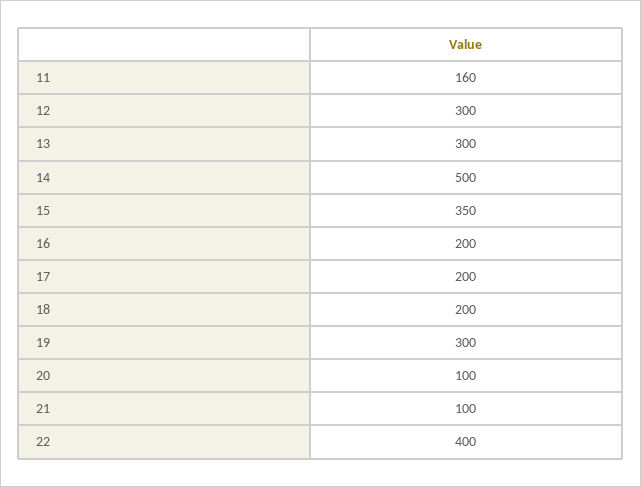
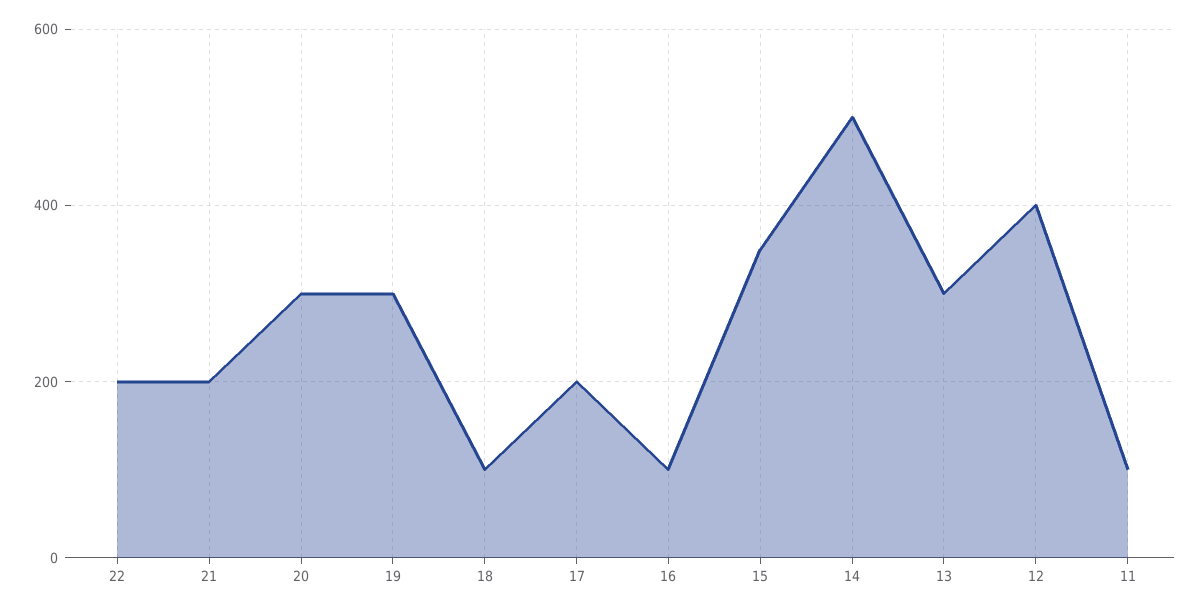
  {
-   "11": 160,
+   "11": 100,
-   "12": 300,
+   "12": 400,
    "13": 300,
    "14": 500,
    "15": 350,
-   "16": 200,
+   "16": 100,
    "17": 200,
-   "18": 200,
+   "18": 100,
    "19": 300,
-   "20": 100,
+   "20": 300,
-   "21": 100,
+   "21": 200,
-   "22": 400
+   "22": 200
  }

